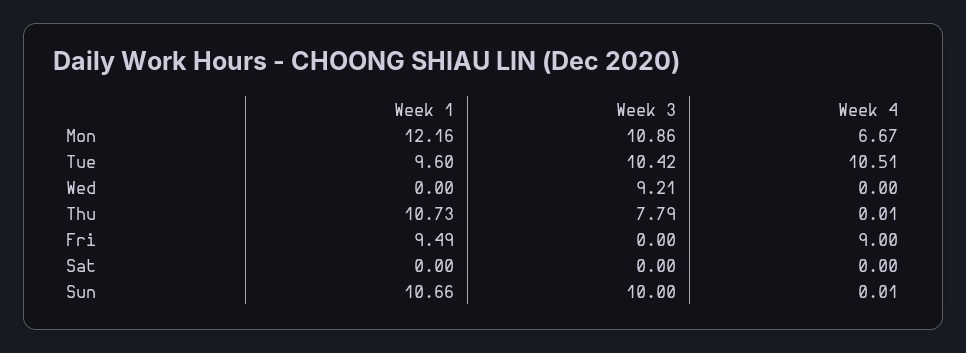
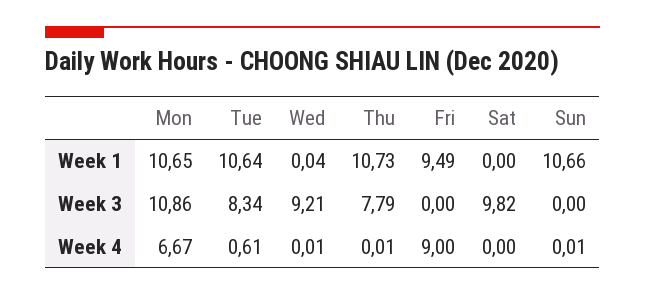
  {
    "Week 1": {
-     "Mon": 12.16,
+     "Mon": 10.65,
-     "Tue": 9.6,
+     "Tue": 10.64,
-     "Wed": 0,
+     "Wed": 0.04,
      "Thu": 10.73,
      "Fri": 9.49,
      "Sat": 0,
      "Sun": 10.66
    },
    "Week 3": {
      "Mon": 10.86,
-     "Tue": 10.42,
+     "Tue": 8.34,
      "Wed": 9.21,
      "Thu": 7.79,
      "Fri": 0,
-     "Sat": 0,
+     "Sat": 9.82,
-     "Sun": 10
+     "Sun": 0
    },
    "Week 4": {
      "Mon": 6.67,
-     "Tue": 10.51,
+     "Tue": 0.61,
-     "Wed": 0,
+     "Wed": 0.01,
      "Thu": 0.01,
      "Fri": 9,
      "Sat": 0,
      "Sun": 0.01
    }
  }

